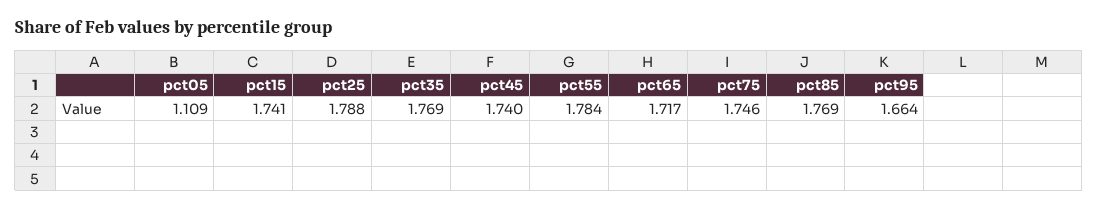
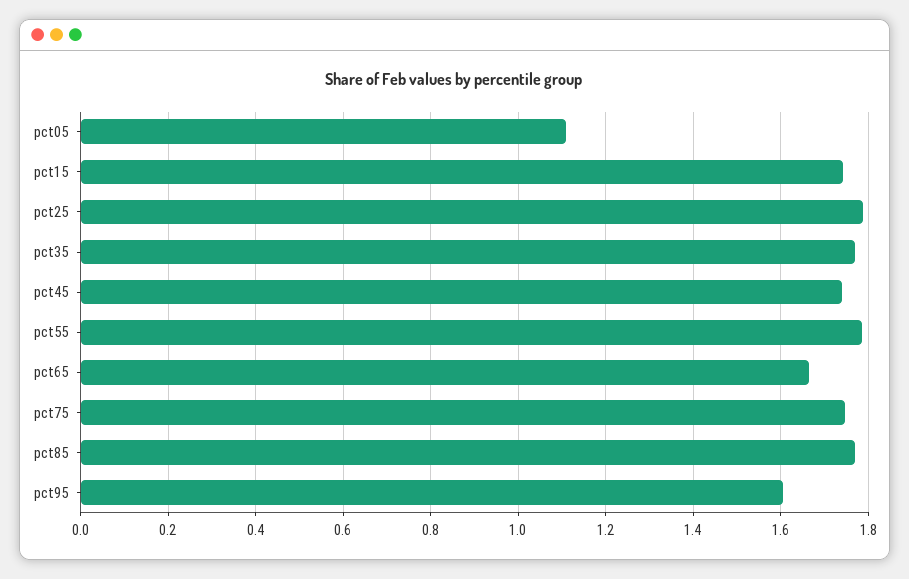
  {
    "pct05": 1.109,
    "pct15": 1.741,
    "pct25": 1.788,
    "pct35": 1.769,
    "pct45": 1.74,
    "pct55": 1.784,
-   "pct65": 1.717,
+   "pct65": 1.66,
    "pct75": 1.746,
    "pct85": 1.769,
-   "pct95": 1.664
+   "pct95": 1.6
  }

